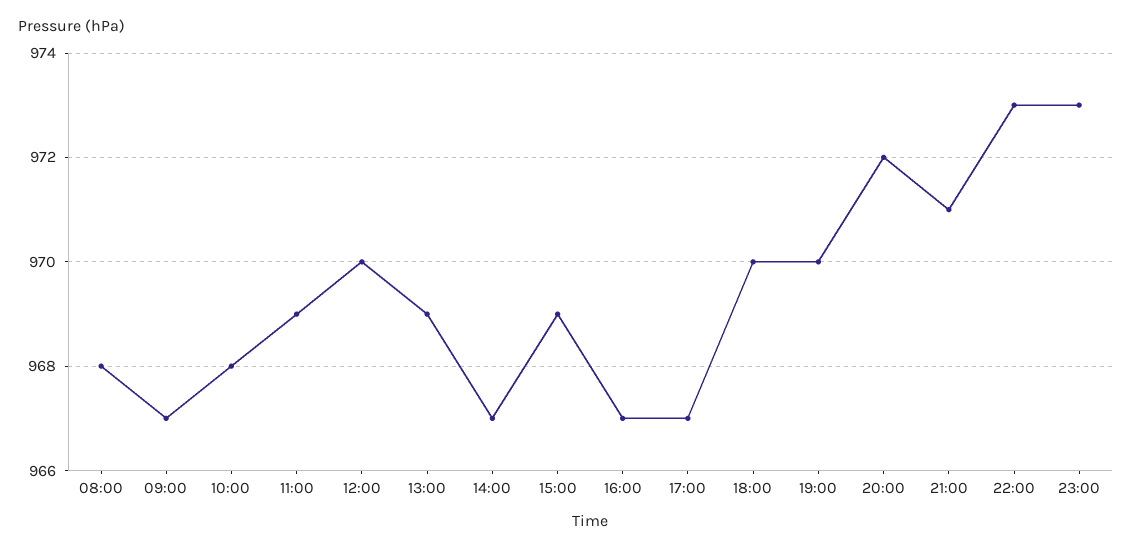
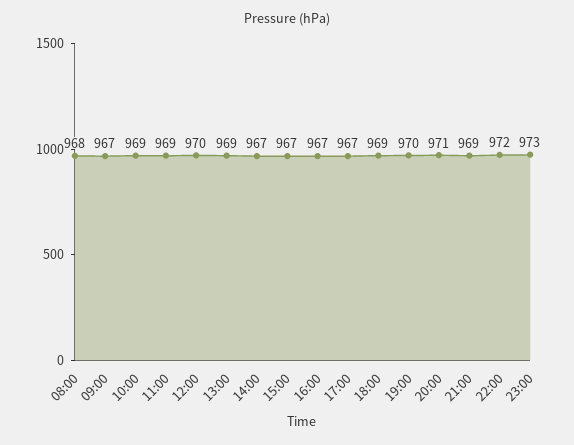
  {
    "08:00": 968,
    "09:00": 967,
-   "10:00": 968,
+   "10:00": 969,
    "11:00": 969,
    "12:00": 970,
    "13:00": 969,
    "14:00": 967,
-   "15:00": 969,
+   "15:00": 967,
    "16:00": 967,
    "17:00": 967,
-   "18:00": 970,
+   "18:00": 969,
    "19:00": 970,
-   "20:00": 972,
+   "20:00": 971,
-   "21:00": 971,
+   "21:00": 969,
-   "22:00": 973,
+   "22:00": 972,
    "23:00": 973
  }

